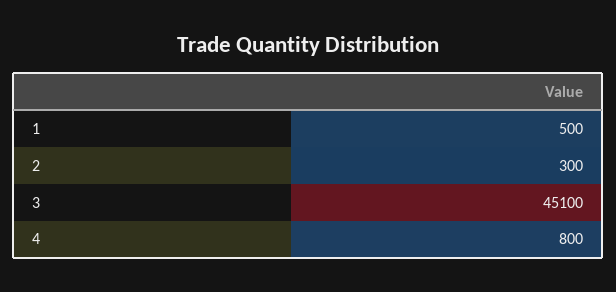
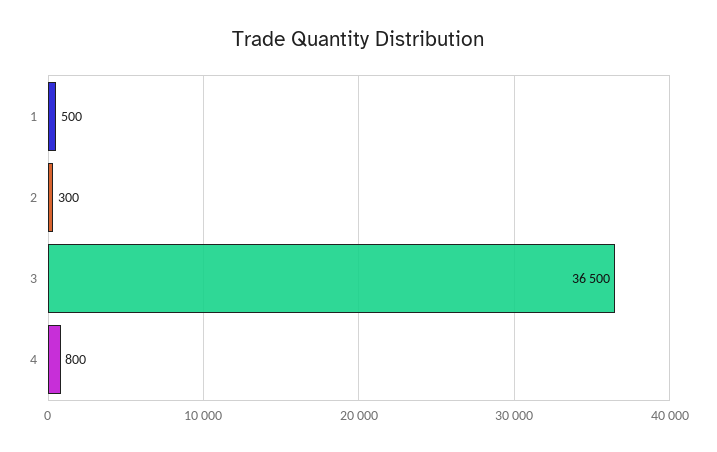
  {
    "1": 500,
    "2": 300,
-   "3": 45100,
+   "3": 36500,
    "4": 800
  }

